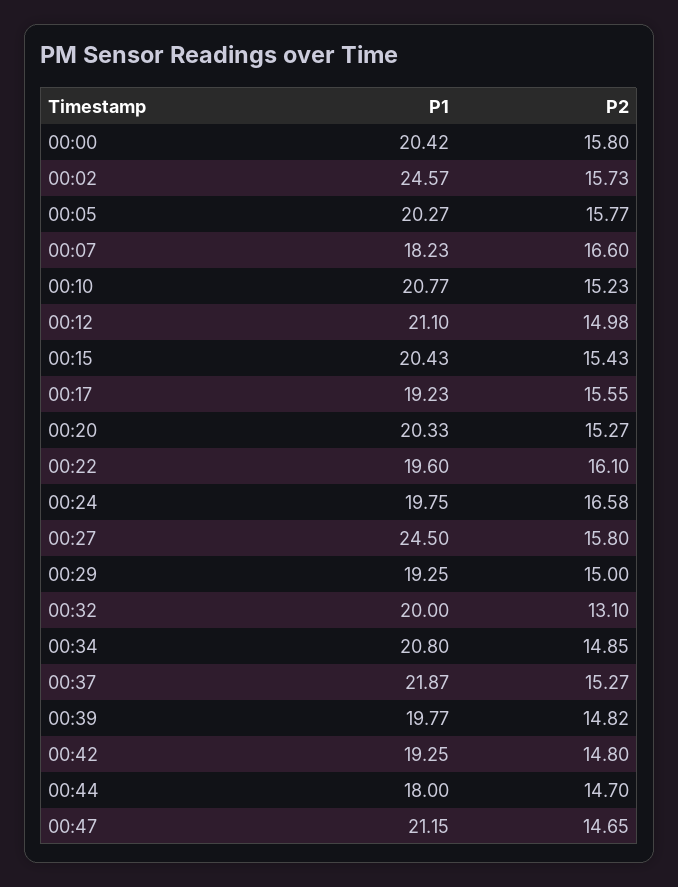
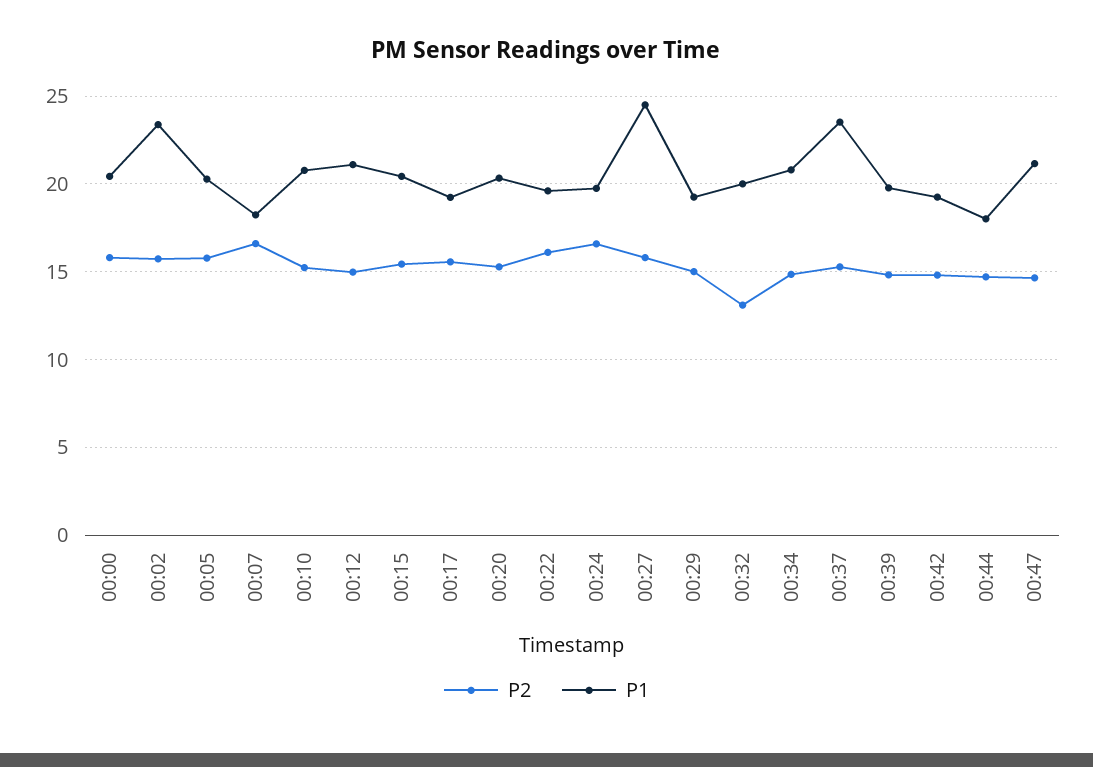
  {
    "P1": {
      "00:00": 20.42,
-     "00:02": 24.57,
+     "00:02": 23.5,
      "00:05": 20.27,
      "00:07": 18.23,
      "00:10": 20.77,
      "00:12": 21.1,
      "00:15": 20.43,
      "00:17": 19.23,
      "00:20": 20.33,
      "00:22": 19.6,
      "00:24": 19.75,
      "00:27": 24.5,
      "00:29": 19.25,
      "00:32": 20,
      "00:34": 20.8,
-     "00:37": 21.87,
+     "00:37": 23.5,
      "00:39": 19.77,
      "00:42": 19.25,
      "00:44": 18,
      "00:47": 21.15
    },
    "P2": {
      "00:00": 15.8,
      "00:02": 15.73,
      "00:05": 15.77,
      "00:07": 16.6,
      "00:10": 15.23,
      "00:12": 14.98,
      "00:15": 15.43,
      "00:17": 15.55,
      "00:20": 15.27,
      "00:22": 16.1,
      "00:24": 16.58,
      "00:27": 15.8,
      "00:29": 15,
      "00:32": 13.1,
      "00:34": 14.85,
      "00:37": 15.27,
      "00:39": 14.82,
      "00:42": 14.8,
      "00:44": 14.7,
      "00:47": 14.65
    }
  }

